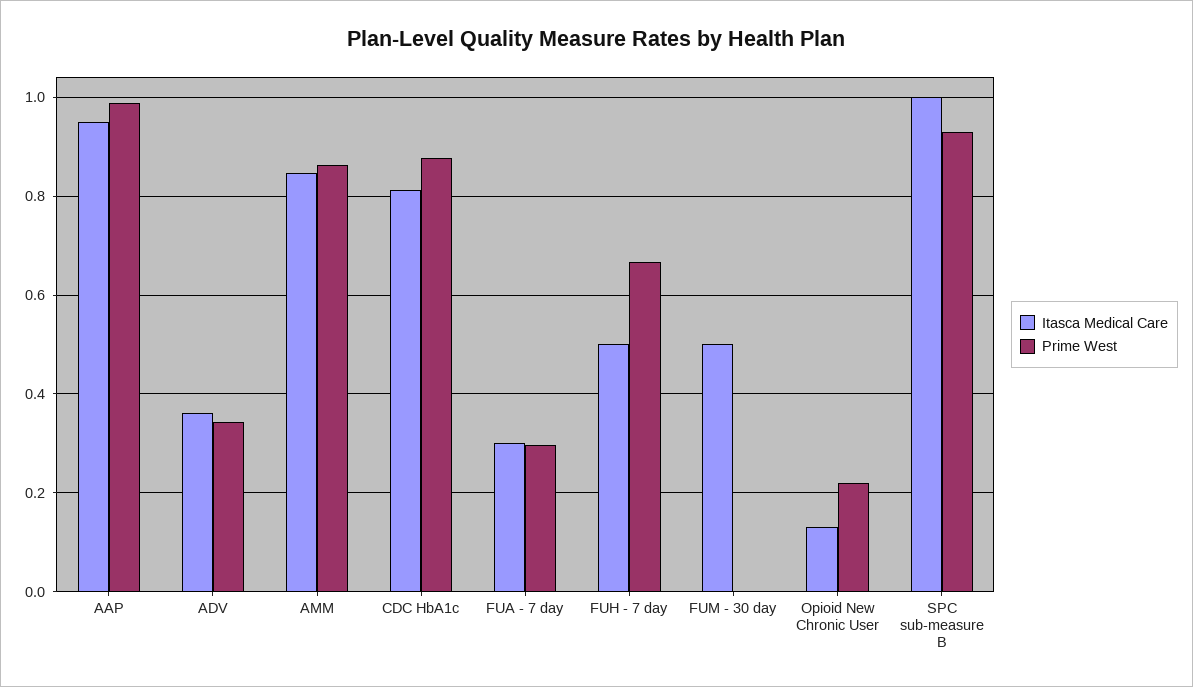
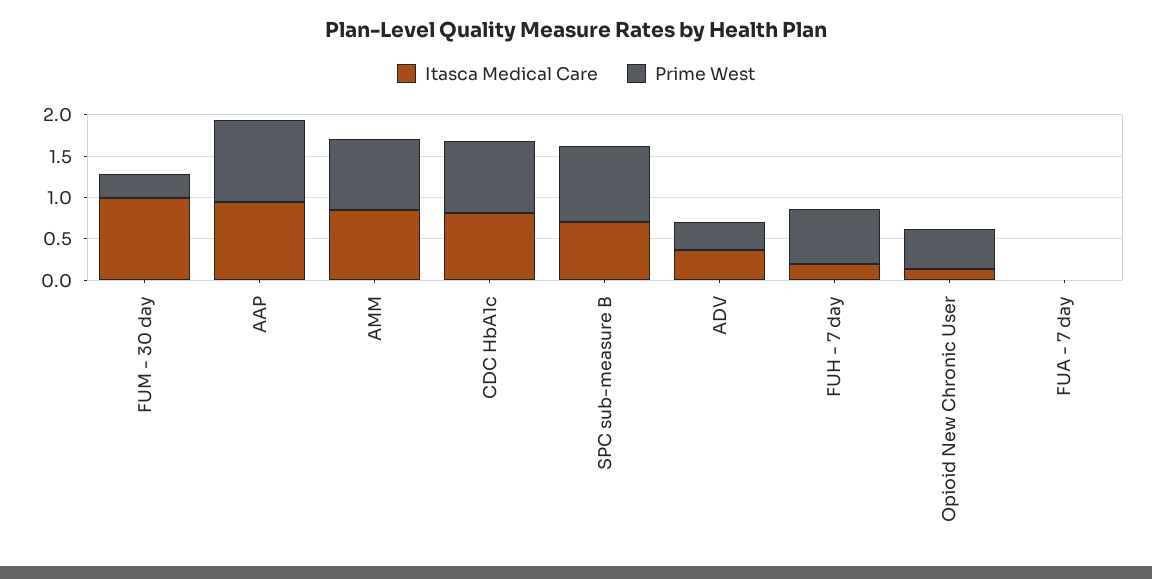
  {
    "Itasca Medical Care": {
      "AAP": 0.96,
      "ADV": 0.36,
      "AMM": 0.84,
      "CDC HbA1c": 0.82,
-     "FUA - 7 day": 0.3,
+     "FUA - 7 day": 0,
-     "FUH - 7 day": 0.5,
+     "FUH - 7 day": 0.2,
-     "FUM - 30 day": 0.5,
+     "FUM - 30 day": 1,
      "Opioid New Chronic User": 0.14,
-     "SPC sub-measure B": 1
+     "SPC sub-measure B": 0.7
    },
    "Prime West": {
      "AAP": 0.98,
      "ADV": 0.34,
      "AMM": 0.86,
      "CDC HbA1c": 0.88,
-     "FUA - 7 day": 0.3,
+     "FUA - 7 day": 0,
      "FUH - 7 day": 0.66,
-     "FUM - 30 day": 0,
+     "FUM - 30 day": 0.3,
-     "Opioid New Chronic User": 0.22,
+     "Opioid New Chronic User": 0.5,
      "SPC sub-measure B": 0.94
    }
  }

